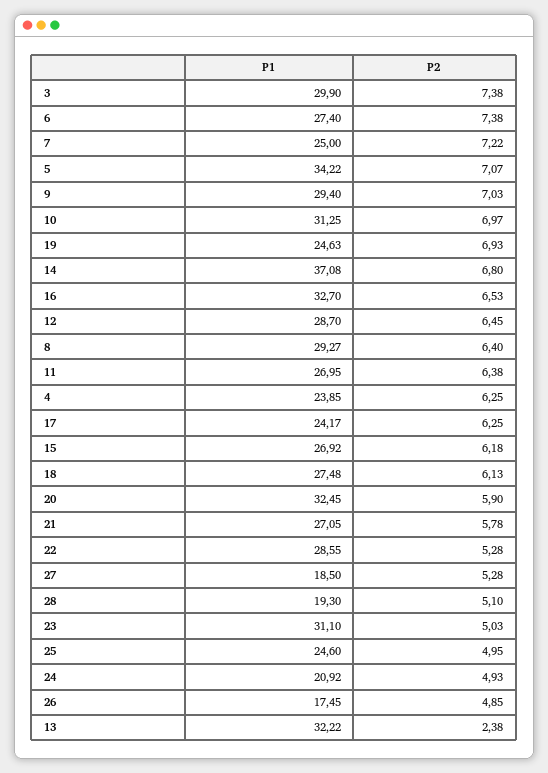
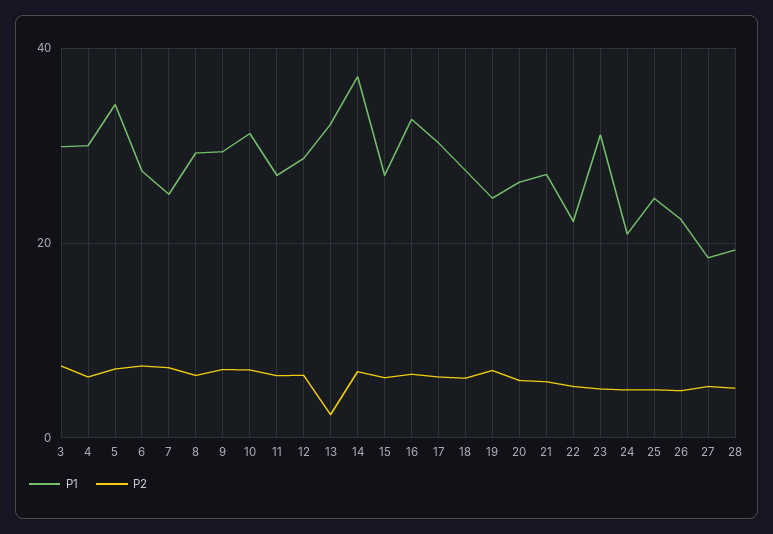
  {
    "P1": {
      "3": 29.9,
      "6": 27.4,
      "7": 25,
      "5": 34.22,
      "9": 29.4,
      "10": 31.25,
      "19": 24.63,
      "14": 37.08,
      "16": 32.7,
      "12": 28.7,
      "8": 29.27,
      "11": 26.95,
-     "4": 23.85,
+     "4": 30,
-     "17": 24.17,
+     "17": 30,
      "15": 26.92,
      "18": 27.48,
-     "20": 32.45,
+     "20": 26,
      "21": 27.05,
-     "22": 28.55,
+     "22": 22,
      "27": 18.5,
      "28": 19.3,
      "23": 31.1,
      "25": 24.6,
      "24": 20.92,
-     "26": 17.45,
+     "26": 22,
      "13": 32.22
    },
    "P2": {
      "3": 7.38,
      "6": 7.38,
      "7": 7.22,
      "5": 7.07,
      "9": 7.03,
      "10": 6.97,
      "19": 6.93,
      "14": 6.8,
      "16": 6.53,
      "12": 6.45,
      "8": 6.4,
      "11": 6.38,
      "4": 6.25,
      "17": 6.25,
      "15": 6.18,
      "18": 6.13,
      "20": 5.9,
      "21": 5.78,
      "22": 5.28,
      "27": 5.28,
      "28": 5.1,
      "23": 5.03,
      "25": 4.95,
      "24": 4.93,
      "26": 4.85,
      "13": 2.38
    }
  }

